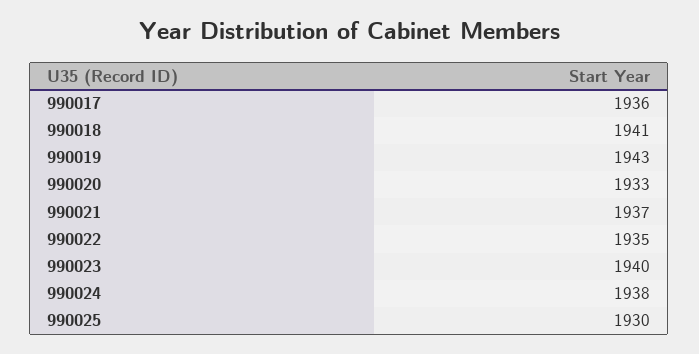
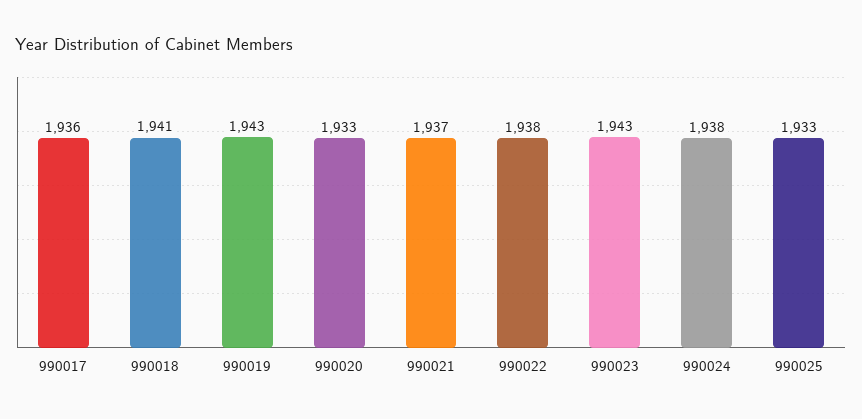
  {
    "990017": 1936,
    "990018": 1941,
    "990019": 1943,
    "990020": 1933,
    "990021": 1937,
-   "990022": 1935,
+   "990022": 1938,
-   "990023": 1940,
+   "990023": 1943,
    "990024": 1938,
-   "990025": 1930
+   "990025": 1933
  }

